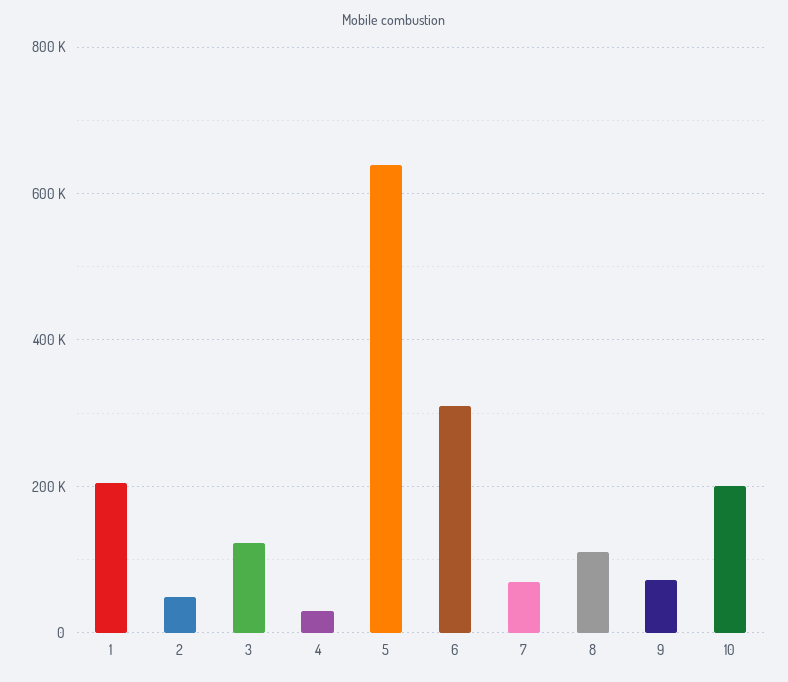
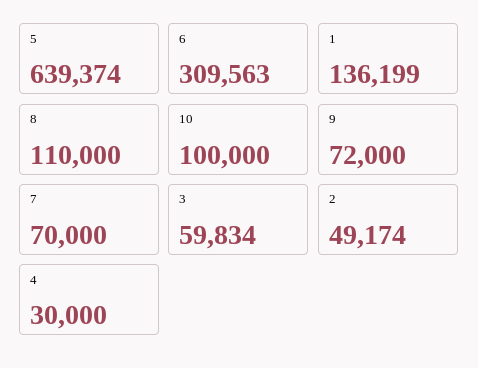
  {
-   "1": 200000,
+   "1": 136199,
    "2": 49174,
-   "3": 120000,
+   "3": 59834,
    "4": 30000,
    "5": 639374,
    "6": 309563,
    "7": 70000,
    "8": 110000,
    "9": 72000,
-   "10": 200000
+   "10": 100000
  }

